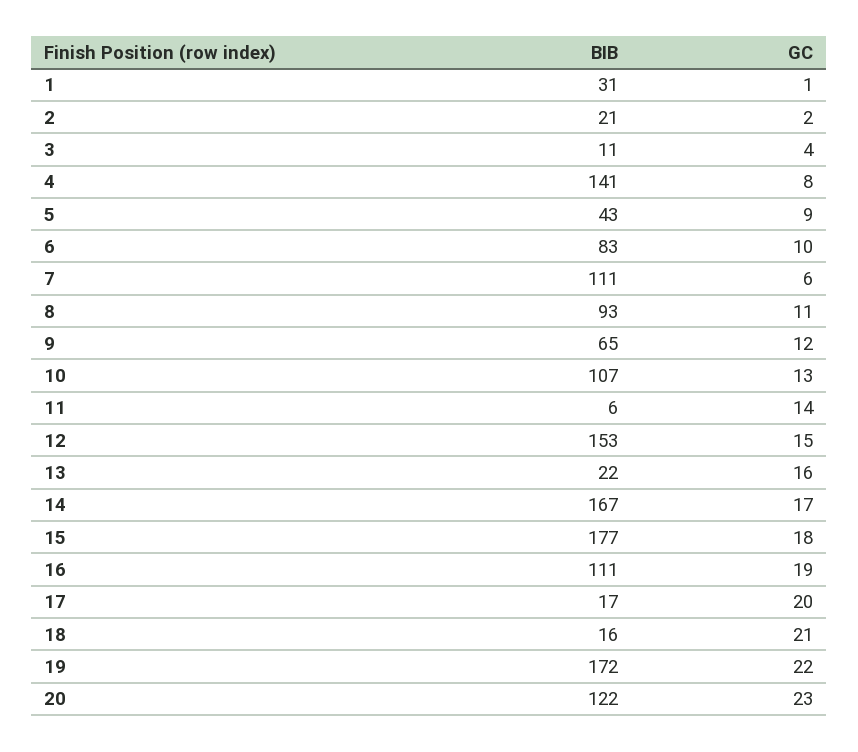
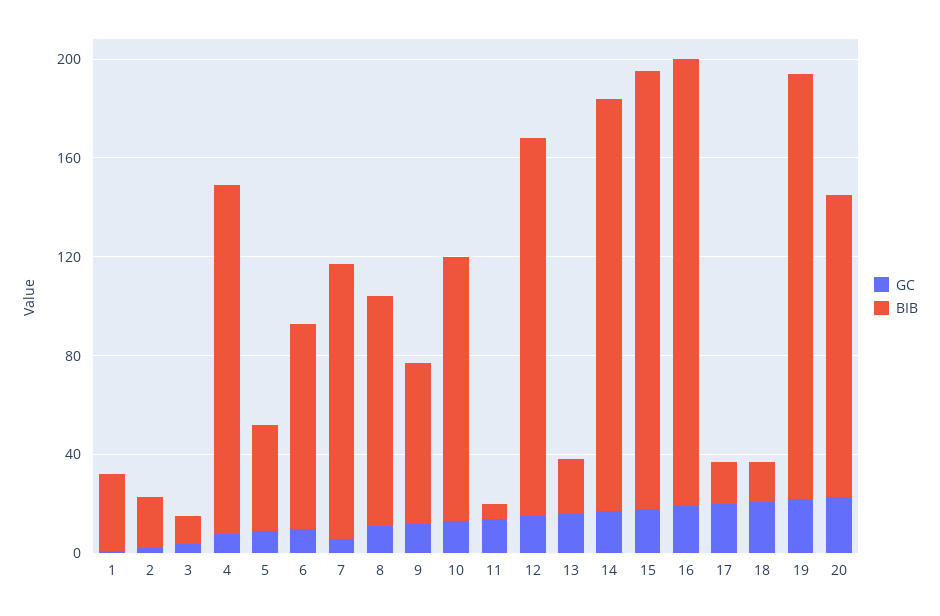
  {
    "BIB": {
      "1": 31,
      "2": 21,
      "3": 11,
      "4": 141,
      "5": 43,
      "6": 83,
      "7": 111,
      "8": 93,
      "9": 65,
      "10": 107,
      "11": 6,
      "12": 153,
      "13": 22,
      "14": 167,
      "15": 177,
-     "16": 111,
+     "16": 180,
      "17": 17,
      "18": 16,
      "19": 172,
      "20": 122
    },
    "GC": {
      "1": 1,
      "2": 2,
      "3": 4,
      "4": 8,
      "5": 9,
      "6": 10,
      "7": 6,
      "8": 11,
      "9": 12,
      "10": 13,
      "11": 14,
      "12": 15,
      "13": 16,
      "14": 17,
      "15": 18,
      "16": 19,
      "17": 20,
      "18": 21,
      "19": 22,
      "20": 23
    }
  }

